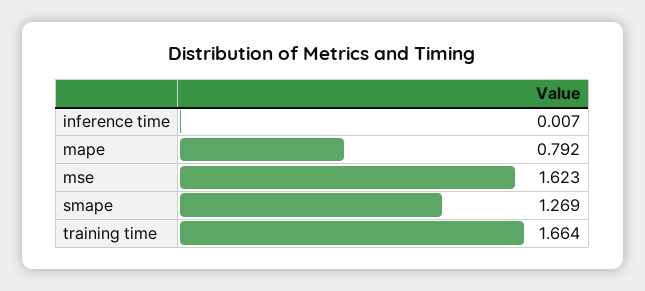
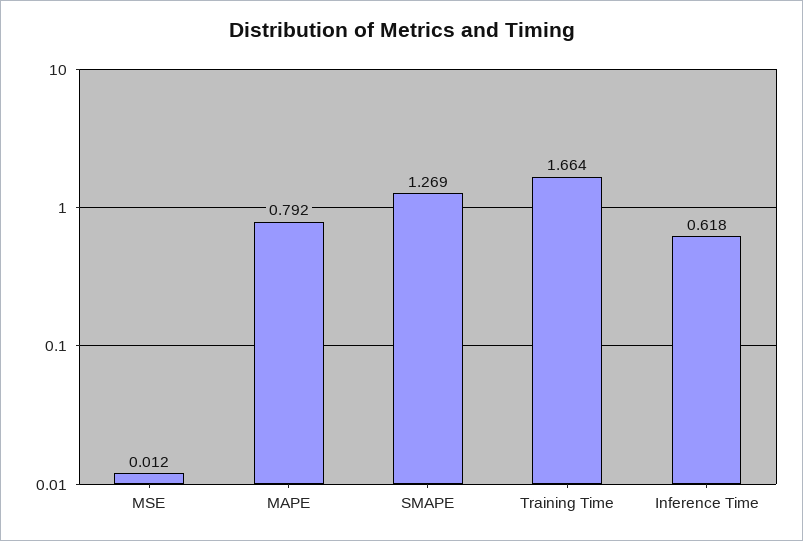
  {
-   "inference time": 0.007,
+   "inference time": 0.618,
    "mape": 0.792,
-   "mse": 1.623,
+   "mse": 0.012,
    "smape": 1.269,
    "training time": 1.664
  }

